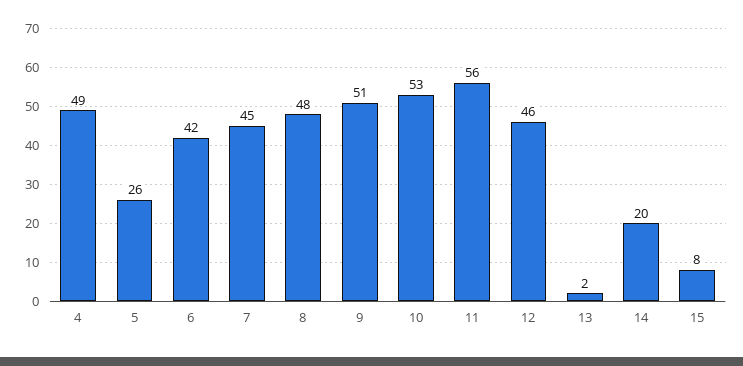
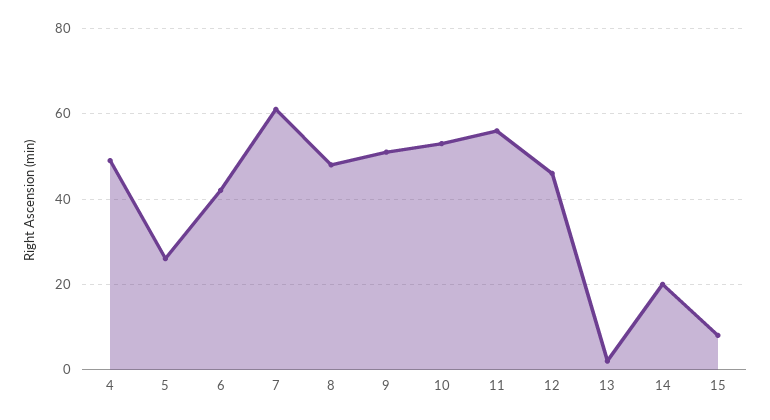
  {
    "4": 49,
    "5": 26,
    "6": 42,
-   "7": 45,
+   "7": 60,
    "8": 48,
    "9": 51,
    "10": 53,
    "11": 56,
    "12": 46,
    "13": 2,
    "14": 20,
    "15": 8
  }

